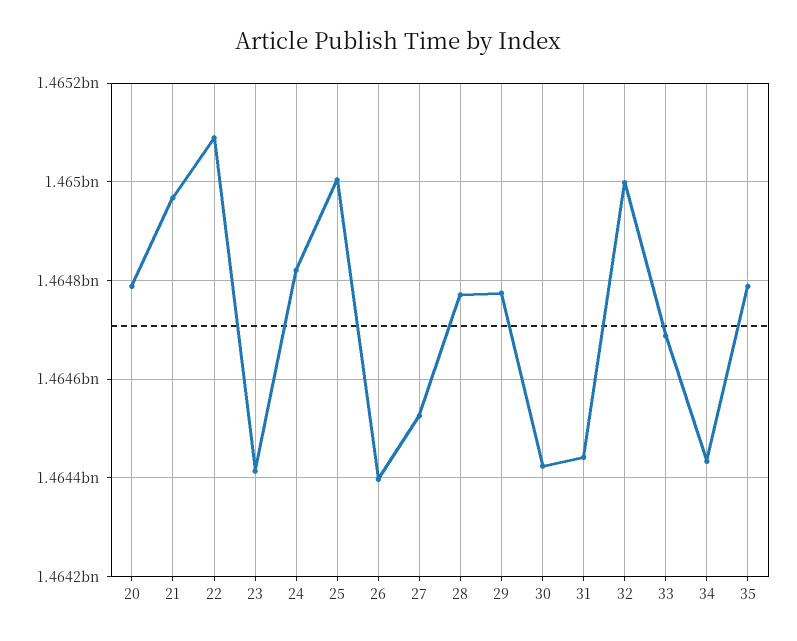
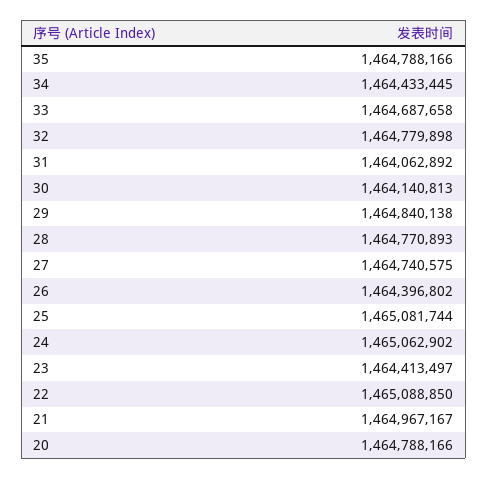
  {
    "20": 1464788166,
    "21": 1464967167,
    "22": 1465088850,
    "23": 1464413497,
-   "24": 1464820000,
+   "24": 1465062902,
-   "25": 1465000000,
+   "25": 1465081744,
    "26": 1464396802,
-   "27": 1464520000,
+   "27": 1464740575,
    "28": 1464770893,
-   "29": 1464780000,
+   "29": 1464840138,
-   "30": 1464420000,
+   "30": 1464140813,
-   "31": 1464440000,
+   "31": 1464062892,
-   "32": 1465000000,
+   "32": 1464779898,
    "33": 1464687658,
    "34": 1464433445,
    "35": 1464788166
  }

